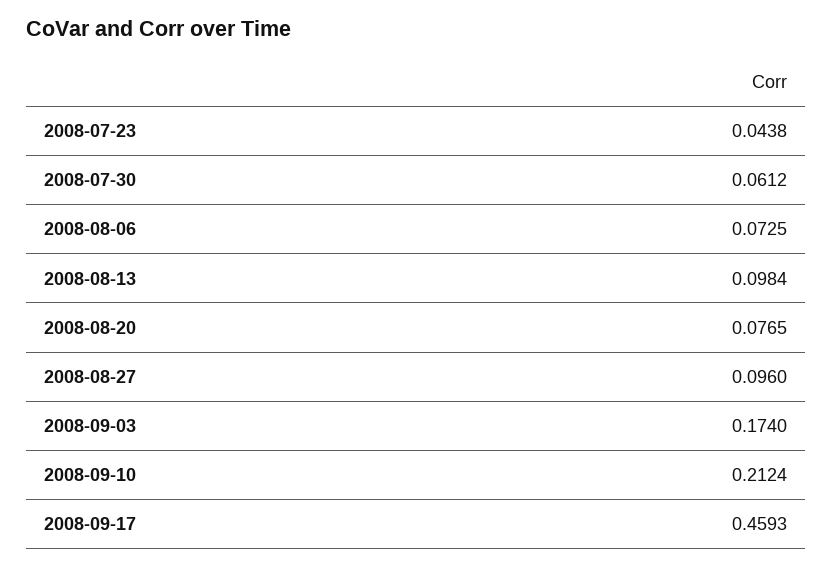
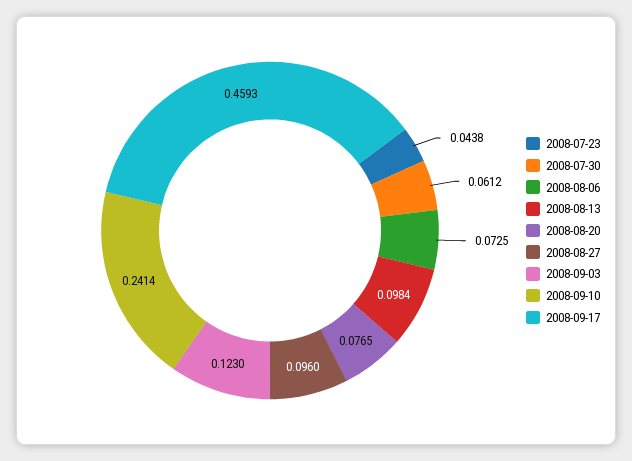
  {
    "2008-07-23": 0.0438,
    "2008-07-30": 0.0612,
    "2008-08-06": 0.0725,
    "2008-08-13": 0.0984,
    "2008-08-20": 0.0765,
    "2008-08-27": 0.096,
-   "2008-09-03": 0.174,
+   "2008-09-03": 0.123,
-   "2008-09-10": 0.2124,
+   "2008-09-10": 0.2414,
    "2008-09-17": 0.4593
  }

